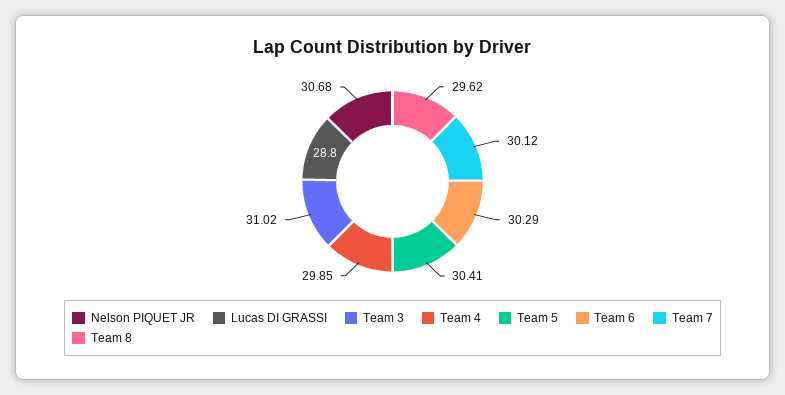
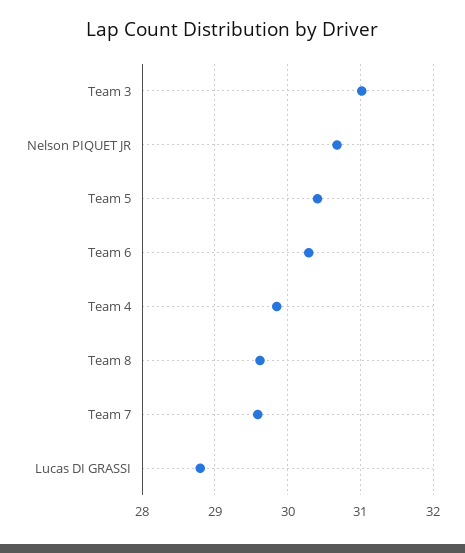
  {
    "Nelson PIQUET JR": 30.68,
    "Lucas DI GRASSI": 28.8,
    "Team 3": 31.02,
    "Team 4": 29.85,
    "Team 5": 30.41,
    "Team 6": 30.29,
-   "Team 7": 30.12,
+   "Team 7": 29.6,
    "Team 8": 29.62
  }

